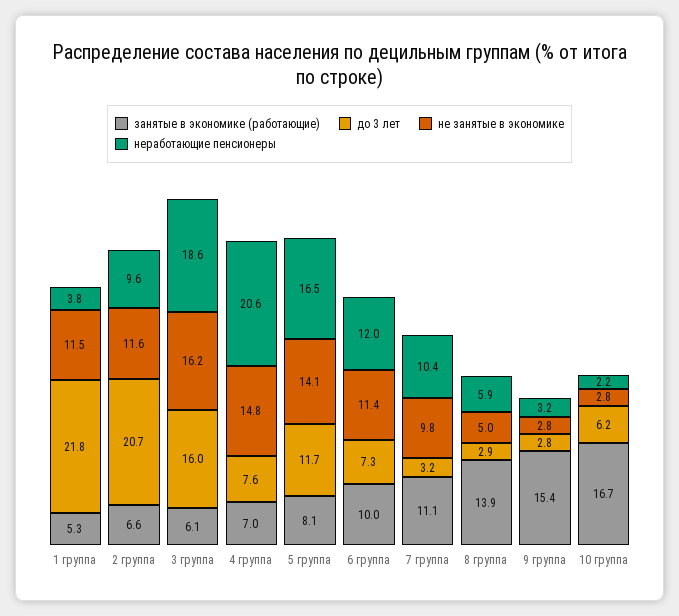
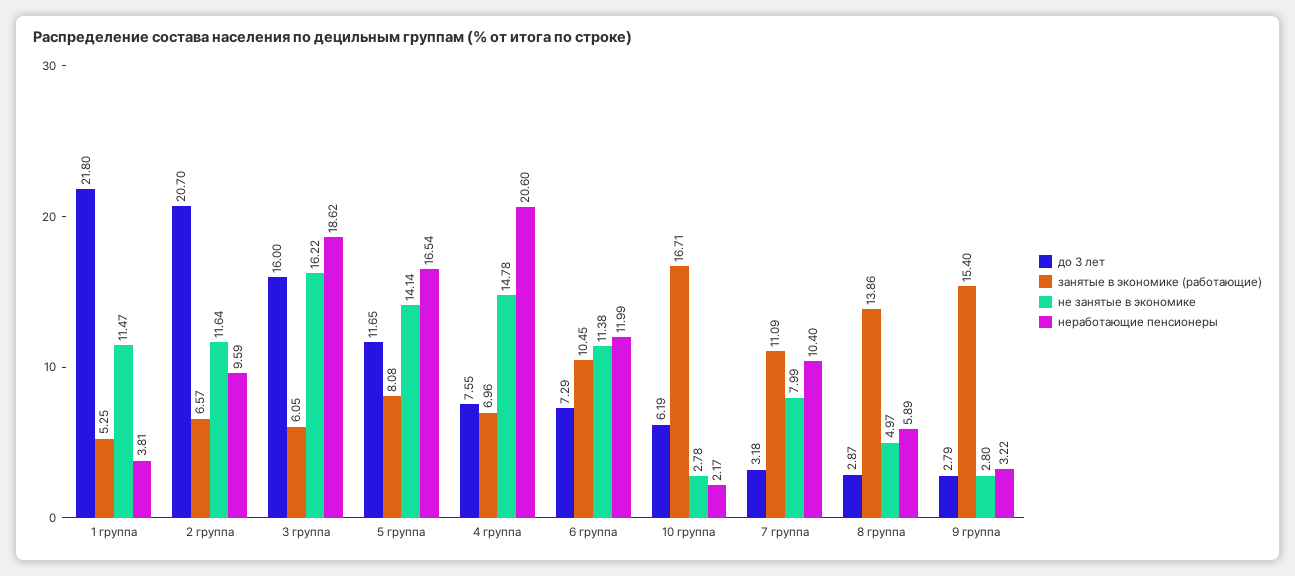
  {
    "занятые в экономике (работающие)": {
      "1 группа": 5.25,
      "2 группа": 6.57,
      "3 группа": 6.05,
      "4 группа": 6.96,
      "5 группа": 8.08,
-     "6 группа": 10,
+     "6 группа": 10.45,
      "7 группа": 11.09,
      "8 группа": 13.86,
      "9 группа": 15.4,
      "10 группа": 16.71
    },
    "до 3 лет": {
      "1 группа": 21.8,
      "2 группа": 20.7,
      "3 группа": 16,
      "4 группа": 7.55,
      "5 группа": 11.65,
      "6 группа": 7.29,
      "7 группа": 3.18,
      "8 группа": 2.87,
      "9 группа": 2.79,
      "10 группа": 6.19
    },
    "не занятые в экономике": {
      "1 группа": 11.47,
      "2 группа": 11.64,
      "3 группа": 16.22,
      "4 группа": 14.78,
      "5 группа": 14.14,
      "6 группа": 11.38,
-     "7 группа": 9.8,
+     "7 группа": 7.99,
      "8 группа": 4.97,
      "9 группа": 2.8,
      "10 группа": 2.78
    },
    "неработающие пенсионеры": {
      "1 группа": 3.81,
      "2 группа": 9.59,
      "3 группа": 18.62,
      "4 группа": 20.6,
      "5 группа": 16.54,
      "6 группа": 11.99,
      "7 группа": 10.4,
      "8 группа": 5.89,
      "9 группа": 3.22,
      "10 группа": 2.17
    }
  }

